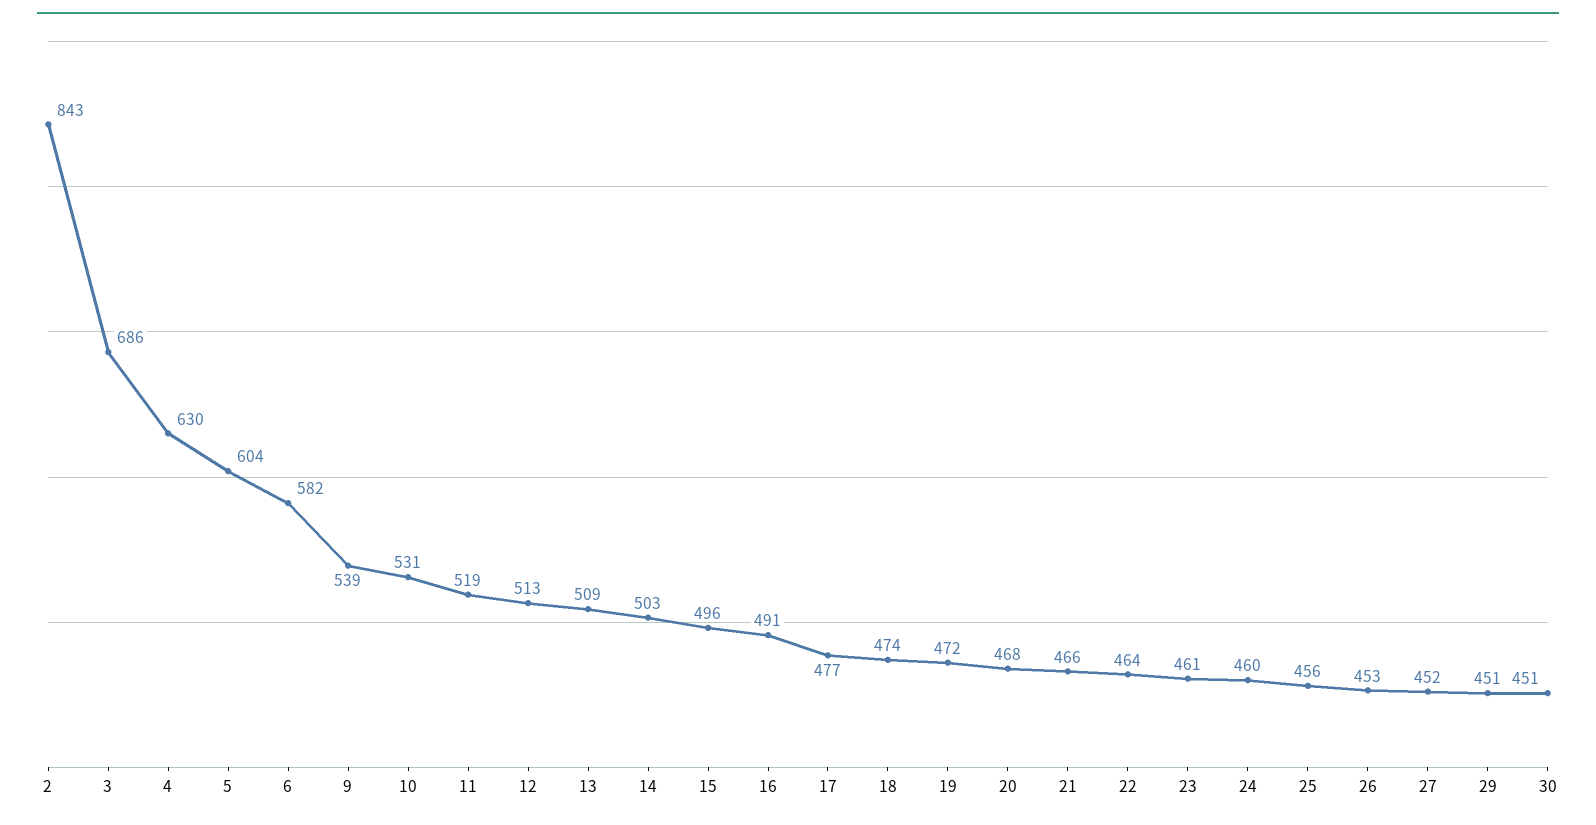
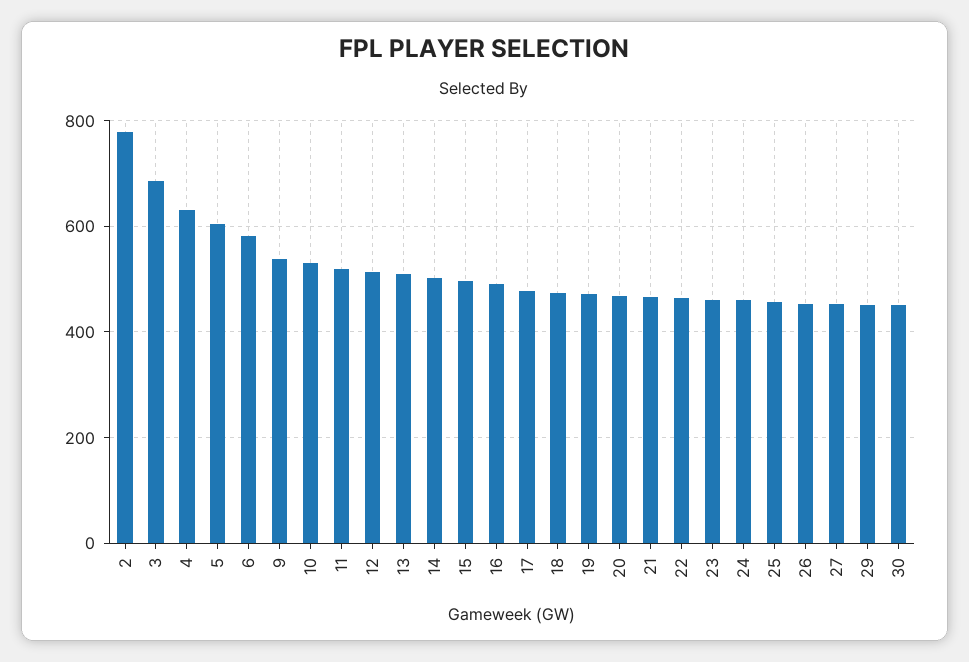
  {
-   "2": 843,
+   "2": 780,
    "3": 686,
    "4": 630,
    "5": 604,
    "6": 582,
    "9": 539,
    "10": 531,
    "11": 519,
    "12": 513,
    "13": 509,
    "14": 503,
    "15": 496,
    "16": 491,
    "17": 477,
    "18": 474,
    "19": 472,
    "20": 468,
    "21": 466,
    "22": 464,
    "23": 461,
    "24": 460,
    "25": 456,
    "26": 453,
    "27": 452,
    "29": 451,
    "30": 451
  }

